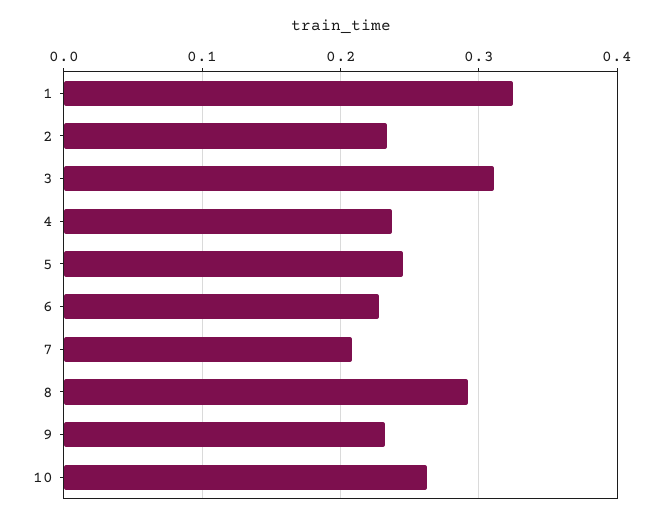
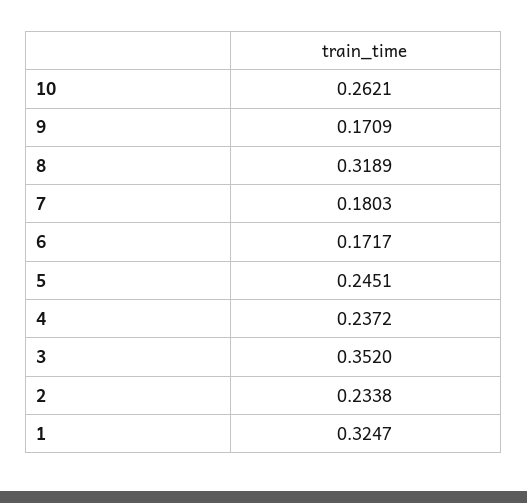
  {
    "1": 0.3247,
    "2": 0.2338,
-   "3": 0.31,
+   "3": 0.352,
    "4": 0.2372,
    "5": 0.2451,
-   "6": 0.23,
+   "6": 0.1717,
-   "7": 0.21,
+   "7": 0.1803,
-   "8": 0.29,
+   "8": 0.3189,
-   "9": 0.23,
+   "9": 0.1709,
    "10": 0.2621
  }

